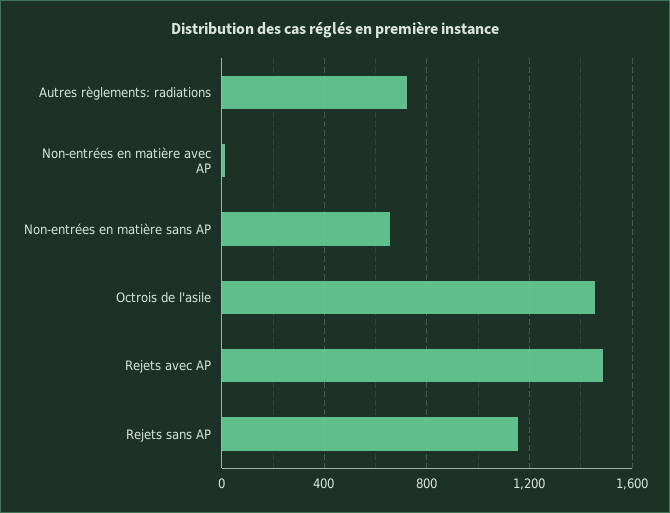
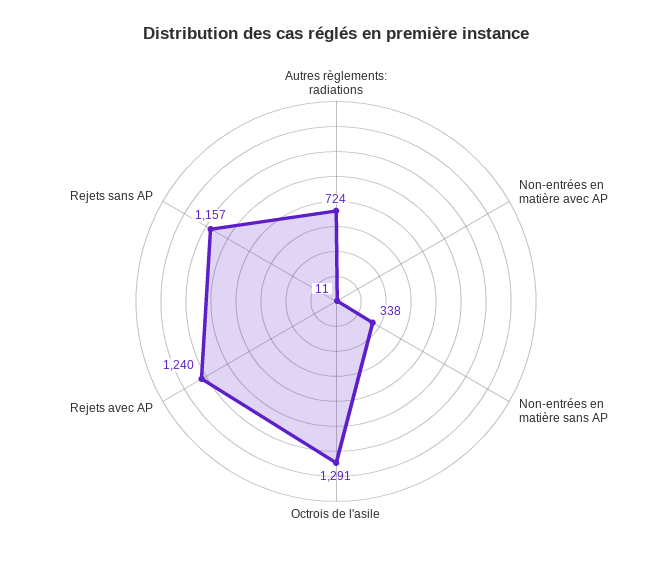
  {
    "Autres règlements: radiations": 724,
    "Non-entrées en matière avec AP": 11,
-   "Non-entrées en matière sans AP": 650,
+   "Non-entrées en matière sans AP": 338,
-   "Octrois de l'asile": 1450,
+   "Octrois de l'asile": 1291,
-   "Rejets avec AP": 1500,
+   "Rejets avec AP": 1240,
    "Rejets sans AP": 1157
  }

